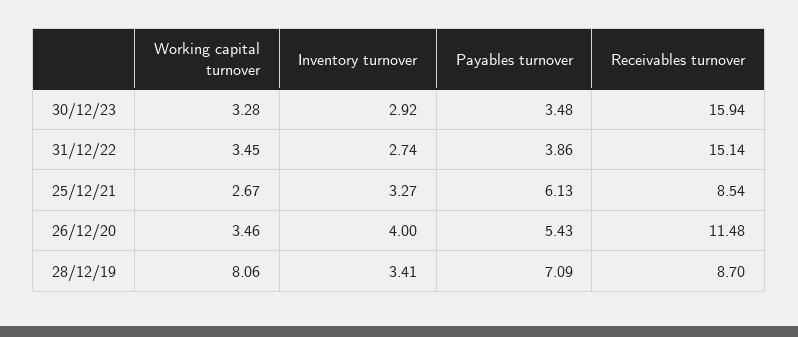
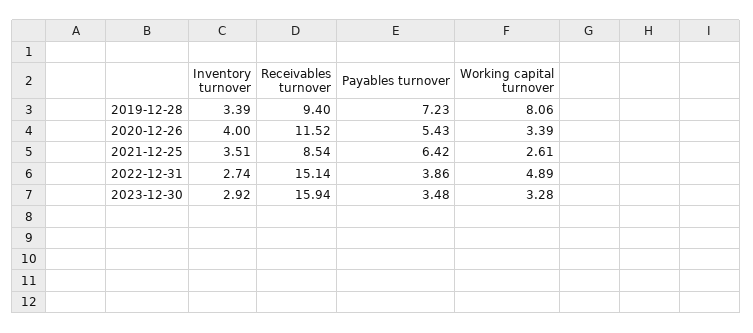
  {
    "Working capital turnover": {
      "30/12/23": 3.28,
-     "31/12/22": 3.45,
+     "31/12/22": 4.89,
-     "25/12/21": 2.67,
+     "25/12/21": 2.61,
-     "26/12/20": 3.46,
+     "26/12/20": 3.39,
      "28/12/19": 8.06
    },
    "Inventory turnover": {
      "30/12/23": 2.92,
      "31/12/22": 2.74,
-     "25/12/21": 3.27,
+     "25/12/21": 3.51,
      "26/12/20": 4,
-     "28/12/19": 3.41
+     "28/12/19": 3.39
    },
    "Payables turnover": {
      "30/12/23": 3.48,
      "31/12/22": 3.86,
-     "25/12/21": 6.13,
+     "25/12/21": 6.42,
      "26/12/20": 5.43,
-     "28/12/19": 7.09
+     "28/12/19": 7.23
    },
    "Receivables turnover": {
      "30/12/23": 15.94,
      "31/12/22": 15.14,
      "25/12/21": 8.54,
-     "26/12/20": 11.48,
+     "26/12/20": 11.52,
-     "28/12/19": 8.7
+     "28/12/19": 9.4
    }
  }

